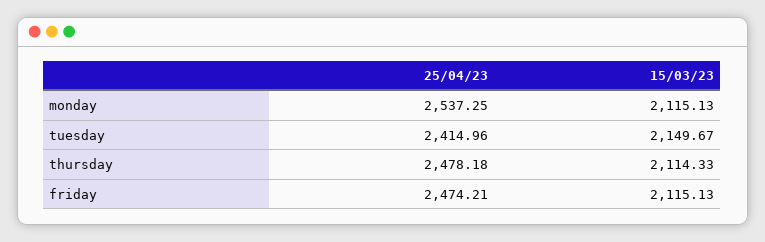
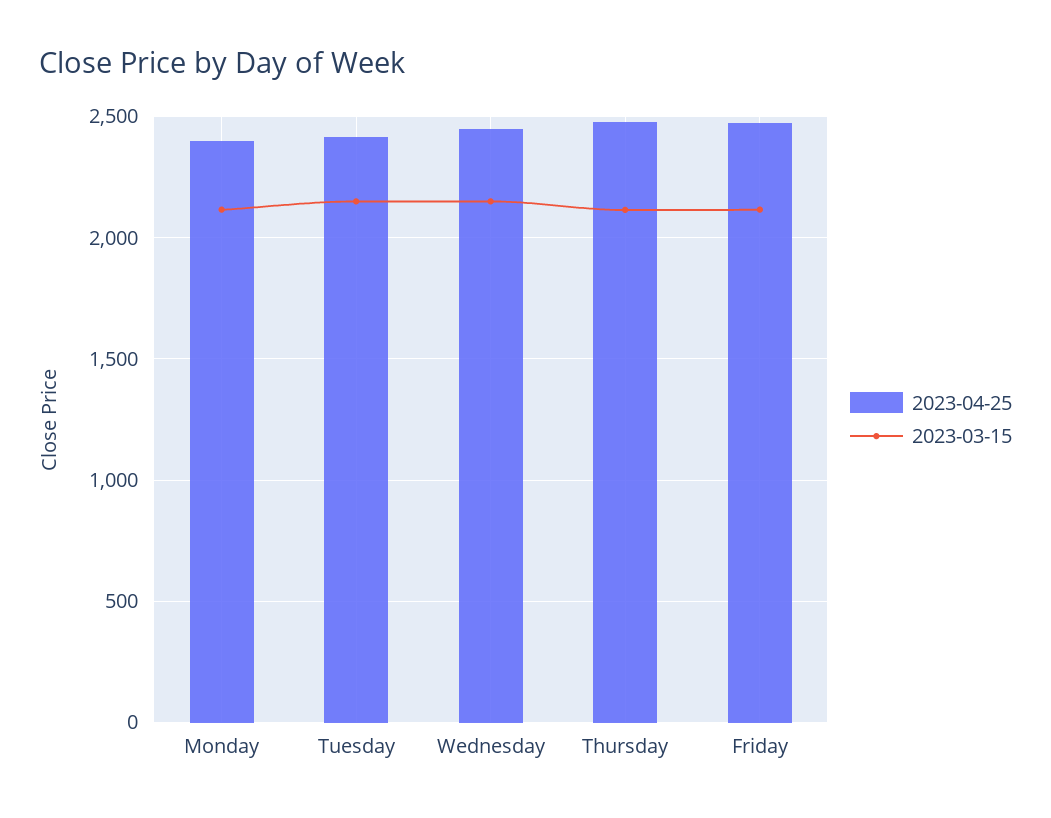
  {
    "25/04/23": {
-     "monday": 2537.25,
+     "monday": 2400,
      "tuesday": 2414.96,
      "thursday": 2478.18,
-     "friday": 2474.21
+     "friday": 2474.21,
+     "Wednesday": 2450
    },
    "15/03/23": {
      "monday": 2115.13,
      "tuesday": 2149.67,
      "thursday": 2114.33,
-     "friday": 2115.13
+     "friday": 2115.13,
+     "Wednesday": 2150
    }
  }

